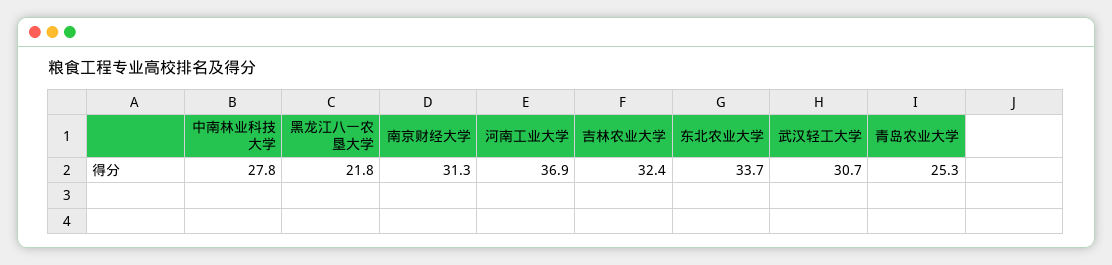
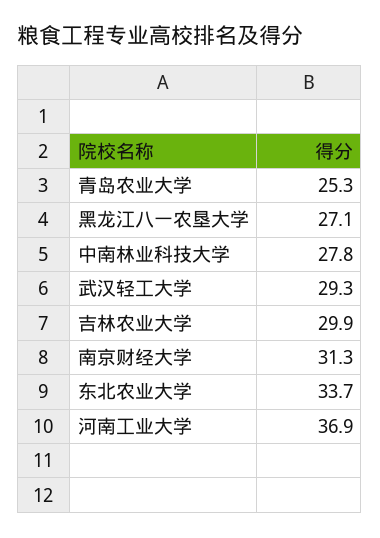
  {
    "中南林业科技大学": 27.8,
-   "黑龙江八一农垦大学": 21.8,
+   "黑龙江八一农垦大学": 27.1,
    "南京财经大学": 31.3,
    "河南工业大学": 36.9,
-   "吉林农业大学": 32.4,
+   "吉林农业大学": 29.9,
    "东北农业大学": 33.7,
-   "武汉轻工大学": 30.7,
+   "武汉轻工大学": 29.3,
    "青岛农业大学": 25.3
  }

